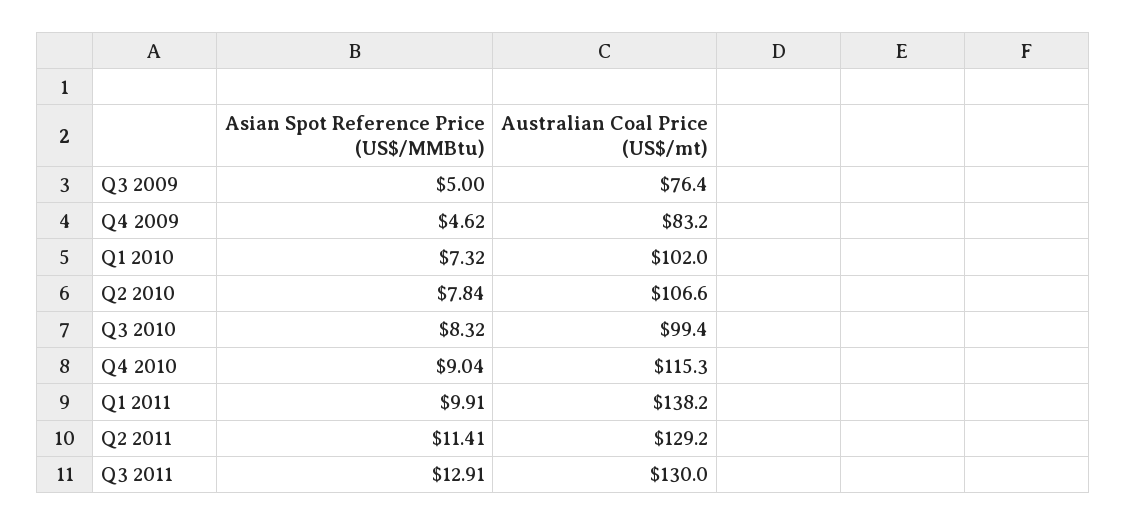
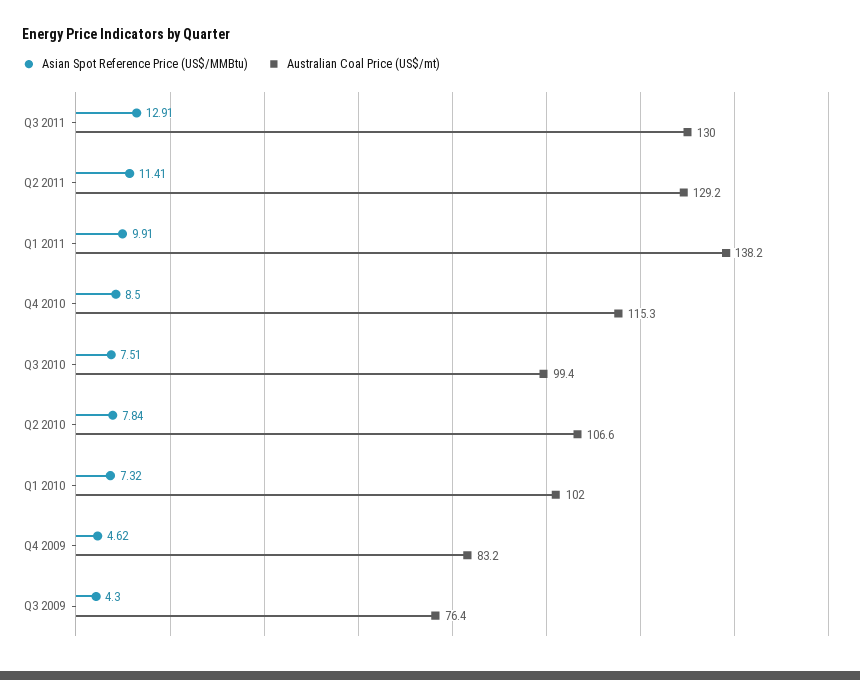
  {
    "Asian Spot Reference Price (US$/MMBtu)": {
-     "Q3 2009": 5,
+     "Q3 2009": 4.3,
      "Q4 2009": 4.62,
      "Q1 2010": 7.32,
      "Q2 2010": 7.84,
-     "Q3 2010": 8.32,
+     "Q3 2010": 7.51,
-     "Q4 2010": 9.04,
+     "Q4 2010": 8.5,
      "Q1 2011": 9.91,
      "Q2 2011": 11.41,
      "Q3 2011": 12.91
    },
    "Australian Coal Price (US$/mt)": {
      "Q3 2009": 76.4,
      "Q4 2009": 83.2,
      "Q1 2010": 102,
      "Q2 2010": 106.6,
      "Q3 2010": 99.4,
      "Q4 2010": 115.3,
      "Q1 2011": 138.2,
      "Q2 2011": 129.2,
      "Q3 2011": 130
    }
  }

